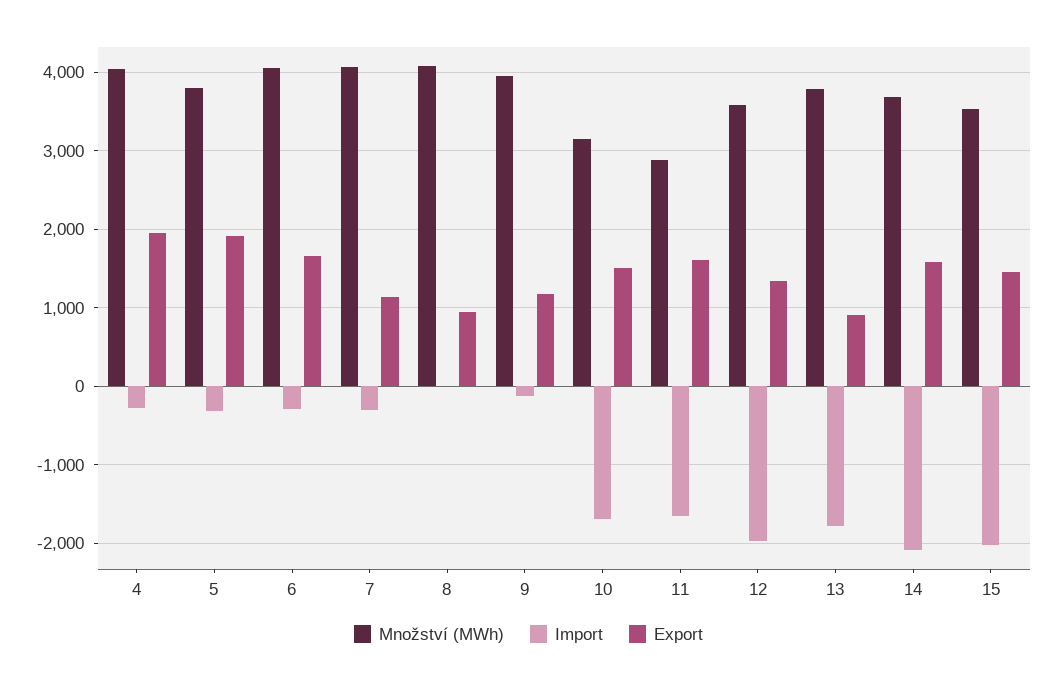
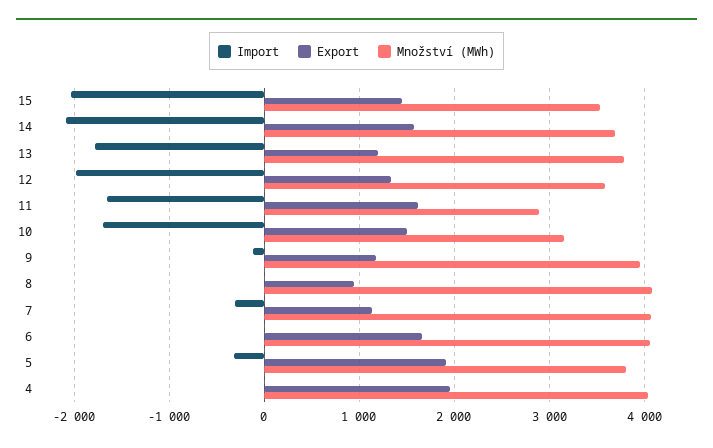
  {
    "Množství (MWh)": {
      "4": 4000,
      "5": 3800,
      "6": 4100,
      "7": 4100,
      "8": 4100,
      "9": 4000,
      "10": 3100,
      "11": 2900,
      "12": 3600,
      "13": 3800,
      "14": 3700,
      "15": 3500
    },
    "Import": {
-     "4": -300,
+     "4": 0,
      "5": -300,
-     "6": -300,
+     "6": 0,
      "7": -300,
      "8": 0,
      "9": -100,
      "10": -1700,
      "11": -1600,
      "12": -2000,
      "13": -1800,
      "14": -2100,
      "15": -2000
    },
    "Export": {
      "4": 2000,
      "5": 1900,
      "6": 1700,
      "7": 1100,
      "8": 900,
      "9": 1200,
      "10": 1500,
      "11": 1600,
      "12": 1300,
-     "13": 900,
+     "13": 1200,
      "14": 1600,
      "15": 1500
    }
  }

